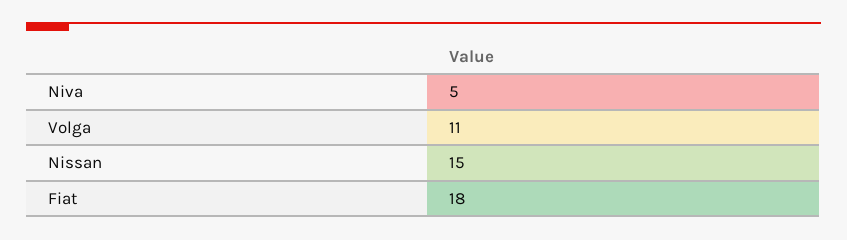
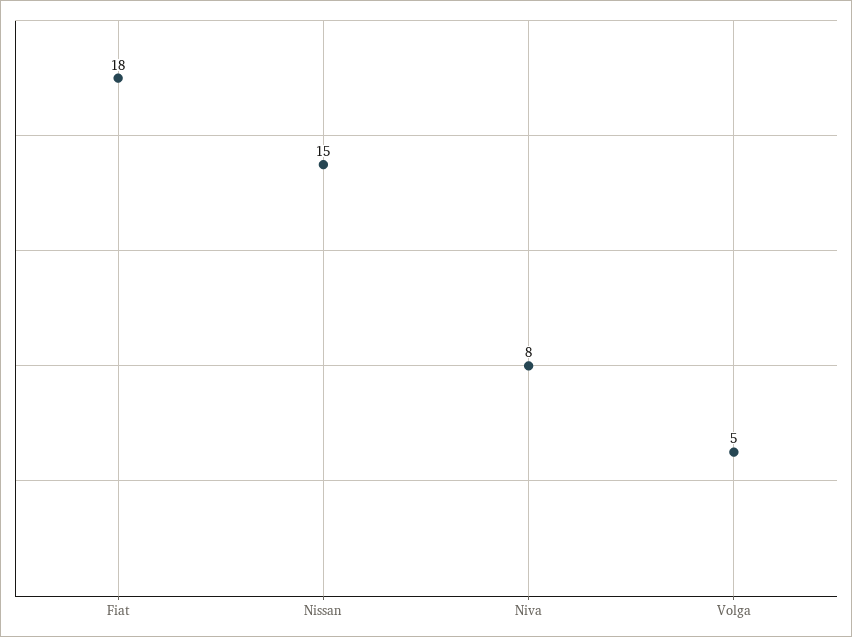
  {
-   "Niva": 5,
+   "Niva": 8,
-   "Volga": 11,
+   "Volga": 5,
    "Nissan": 15,
    "Fiat": 18
  }

